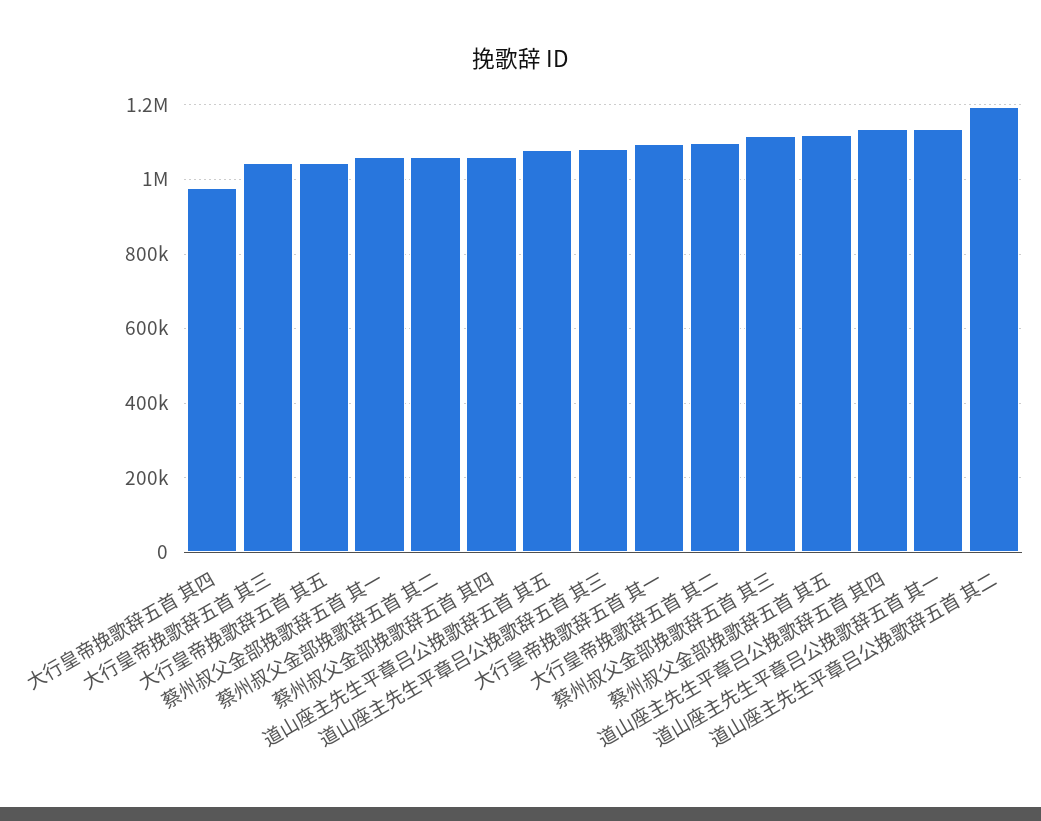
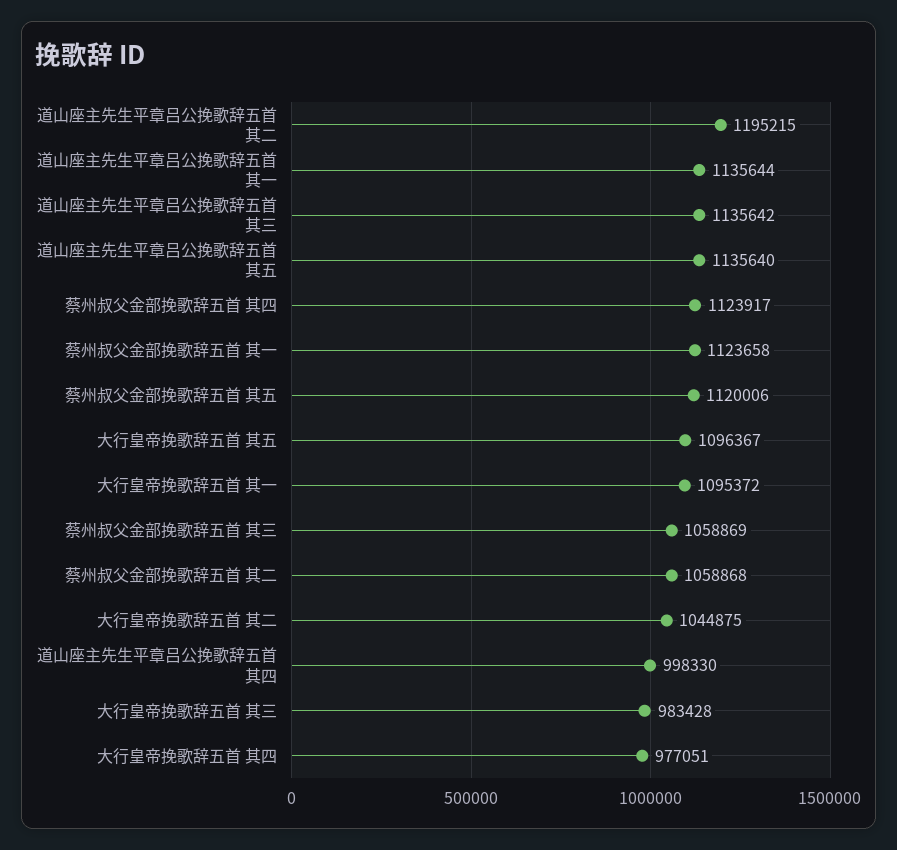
  {
    "大行皇帝挽歌辞五首 其四": 977051,
-   "大行皇帝挽歌辞五首 其三": 1040000,
+   "大行皇帝挽歌辞五首 其三": 983428,
-   "大行皇帝挽歌辞五首 其五": 1040000,
+   "大行皇帝挽歌辞五首 其五": 1096367,
-   "蔡州叔父金部挽歌辞五首 其一": 1060000,
+   "蔡州叔父金部挽歌辞五首 其一": 1123658,
    "蔡州叔父金部挽歌辞五首 其二": 1058868,
-   "蔡州叔父金部挽歌辞五首 其四": 1060000,
+   "蔡州叔父金部挽歌辞五首 其四": 1123917,
-   "道山座主先生平章吕公挽歌辞五首 其五": 1080000,
+   "道山座主先生平章吕公挽歌辞五首 其五": 1135640,
-   "道山座主先生平章吕公挽歌辞五首 其三": 1080000,
+   "道山座主先生平章吕公挽歌辞五首 其三": 1135642,
    "大行皇帝挽歌辞五首 其一": 1095372,
-   "大行皇帝挽歌辞五首 其二": 1100000,
+   "大行皇帝挽歌辞五首 其二": 1044875,
-   "蔡州叔父金部挽歌辞五首 其三": 1120000,
+   "蔡州叔父金部挽歌辞五首 其三": 1058869,
    "蔡州叔父金部挽歌辞五首 其五": 1120006,
-   "道山座主先生平章吕公挽歌辞五首 其四": 1140000,
+   "道山座主先生平章吕公挽歌辞五首 其四": 998330,
    "道山座主先生平章吕公挽歌辞五首 其一": 1135644,
    "道山座主先生平章吕公挽歌辞五首 其二": 1195215
  }

